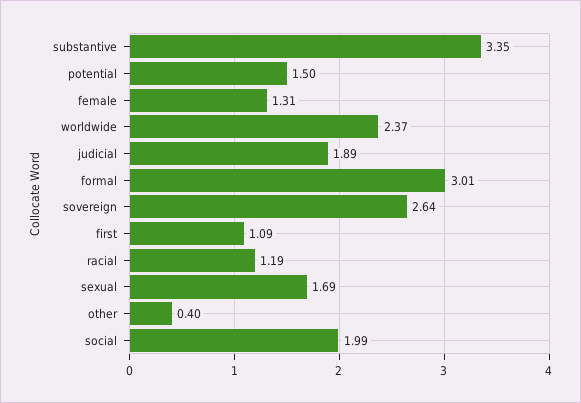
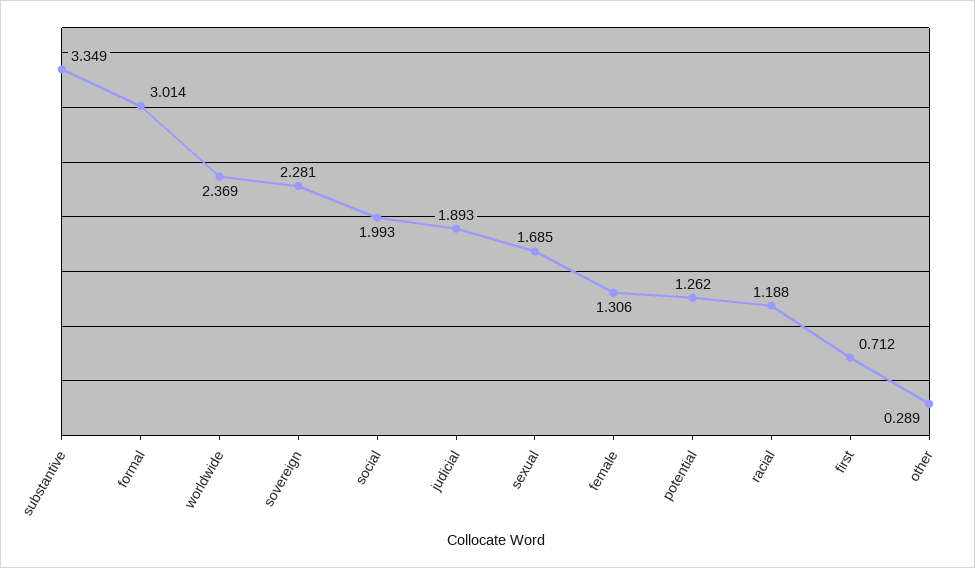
  {
    "substantive": 3.349,
-   "potential": 1.5,
+   "potential": 1.262,
    "female": 1.306,
    "worldwide": 2.369,
    "judicial": 1.893,
    "formal": 3.014,
-   "sovereign": 2.64,
+   "sovereign": 2.281,
-   "first": 1.09,
+   "first": 0.712,
    "racial": 1.188,
    "sexual": 1.685,
-   "other": 0.4,
+   "other": 0.289,
    "social": 1.993
  }

